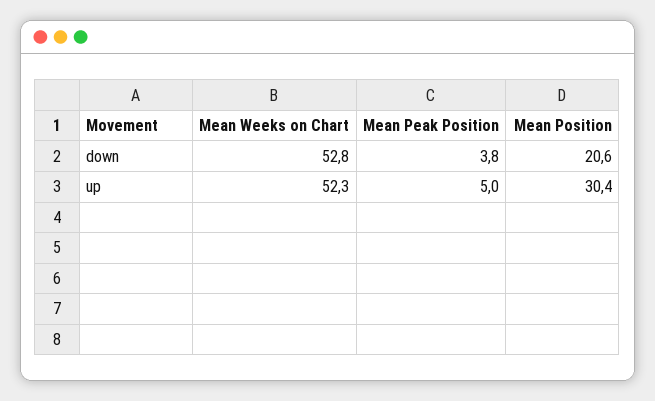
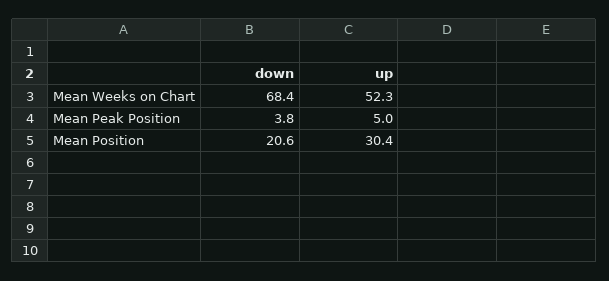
  {
    "Mean Weeks on Chart": {
-     "down": 52.8,
+     "down": 68.4,
      "up": 52.3
    },
    "Mean Peak Position": {
      "down": 3.8,
      "up": 5
    },
    "Mean Position": {
      "down": 20.6,
      "up": 30.4
    }
  }

